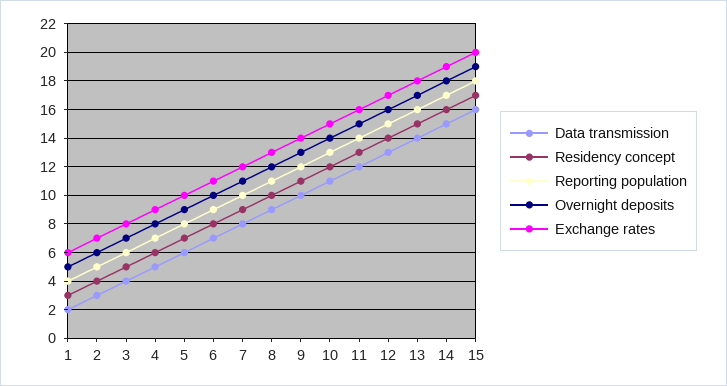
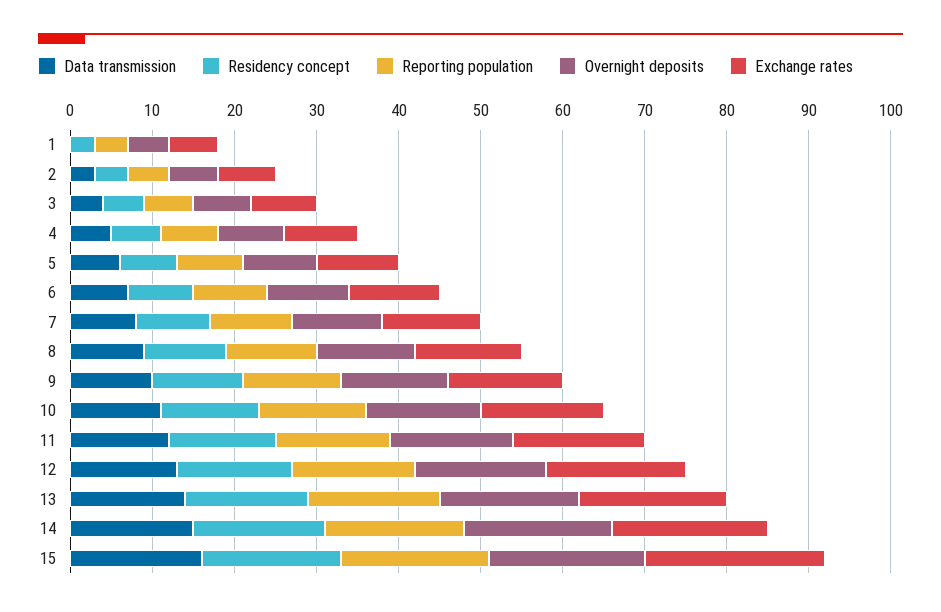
  {
    "Data transmission": {
-     "1": 2,
+     "1": 0,
      "2": 3,
      "3": 4,
      "4": 5,
      "5": 6,
      "6": 7,
      "7": 8,
      "8": 9,
      "9": 10,
      "10": 11,
      "11": 12,
      "12": 13,
      "13": 14,
      "14": 15,
      "15": 16
    },
    "Residency concept": {
      "1": 3,
      "2": 4,
      "3": 5,
      "4": 6,
      "5": 7,
      "6": 8,
      "7": 9,
      "8": 10,
      "9": 11,
      "10": 12,
      "11": 13,
      "12": 14,
      "13": 15,
      "14": 16,
      "15": 17
    },
    "Reporting population": {
      "1": 4,
      "2": 5,
      "3": 6,
      "4": 7,
      "5": 8,
      "6": 9,
      "7": 10,
      "8": 11,
      "9": 12,
      "10": 13,
      "11": 14,
      "12": 15,
      "13": 16,
      "14": 17,
      "15": 18
    },
    "Overnight deposits": {
      "1": 5,
      "2": 6,
      "3": 7,
      "4": 8,
      "5": 9,
      "6": 10,
      "7": 11,
      "8": 12,
      "9": 13,
      "10": 14,
      "11": 15,
      "12": 16,
      "13": 17,
      "14": 18,
      "15": 19
    },
    "Exchange rates": {
      "1": 6,
      "2": 7,
      "3": 8,
      "4": 9,
      "5": 10,
      "6": 11,
      "7": 12,
      "8": 13,
      "9": 14,
      "10": 15,
      "11": 16,
      "12": 17,
      "13": 18,
      "14": 19,
-     "15": 20
+     "15": 22
    }
  }

